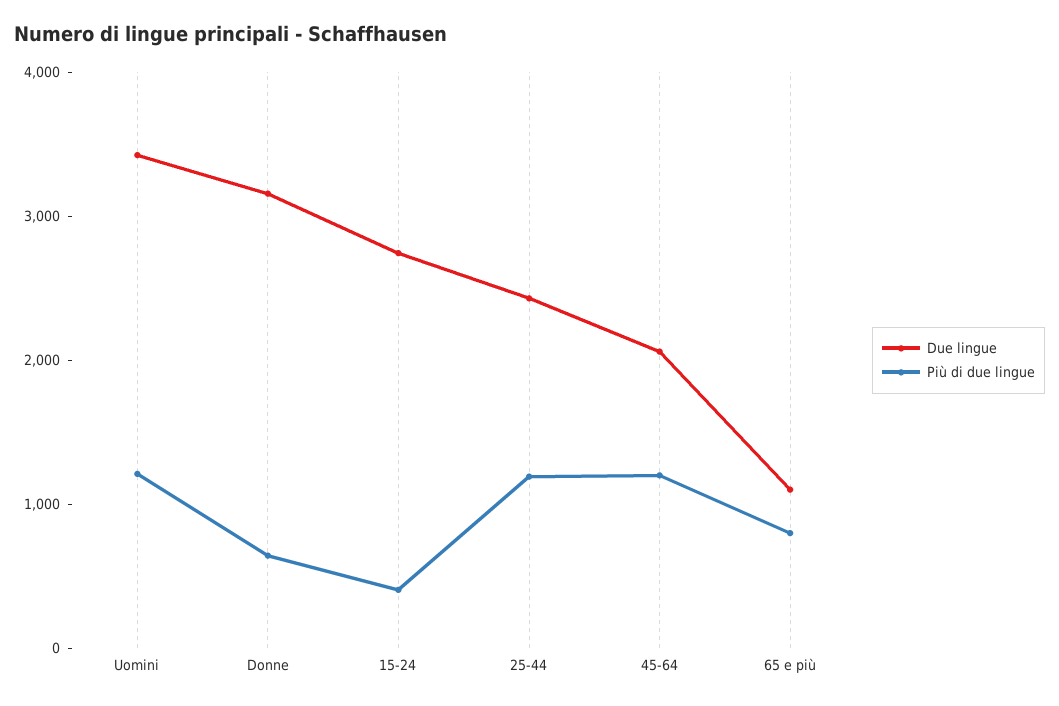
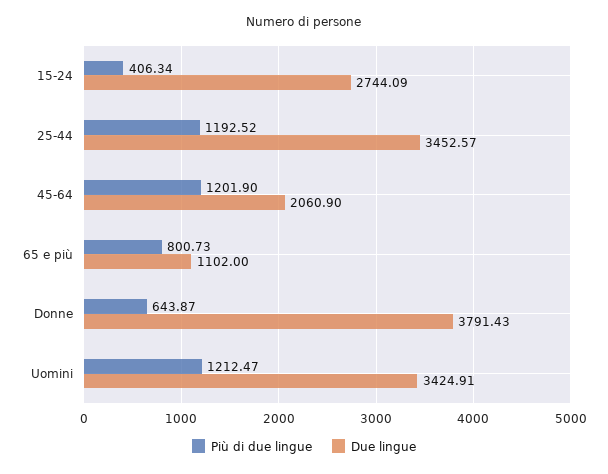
  {
    "Due lingue": {
      "Uomini": 3424.91,
-     "Donne": 3200,
+     "Donne": 3791.43,
      "15-24": 2744.09,
-     "25-44": 2400,
+     "25-44": 3452.57,
      "45-64": 2060.9,
      "65 e più": 1102
    },
    "Più di due lingue": {
      "Uomini": 1212.47,
      "Donne": 643.87,
      "15-24": 406.34,
      "25-44": 1192.52,
      "45-64": 1201.9,
      "65 e più": 800.73
    }
  }

